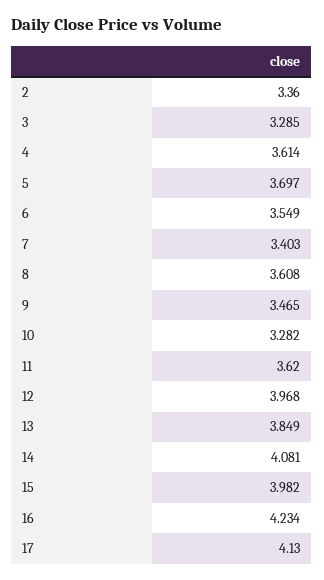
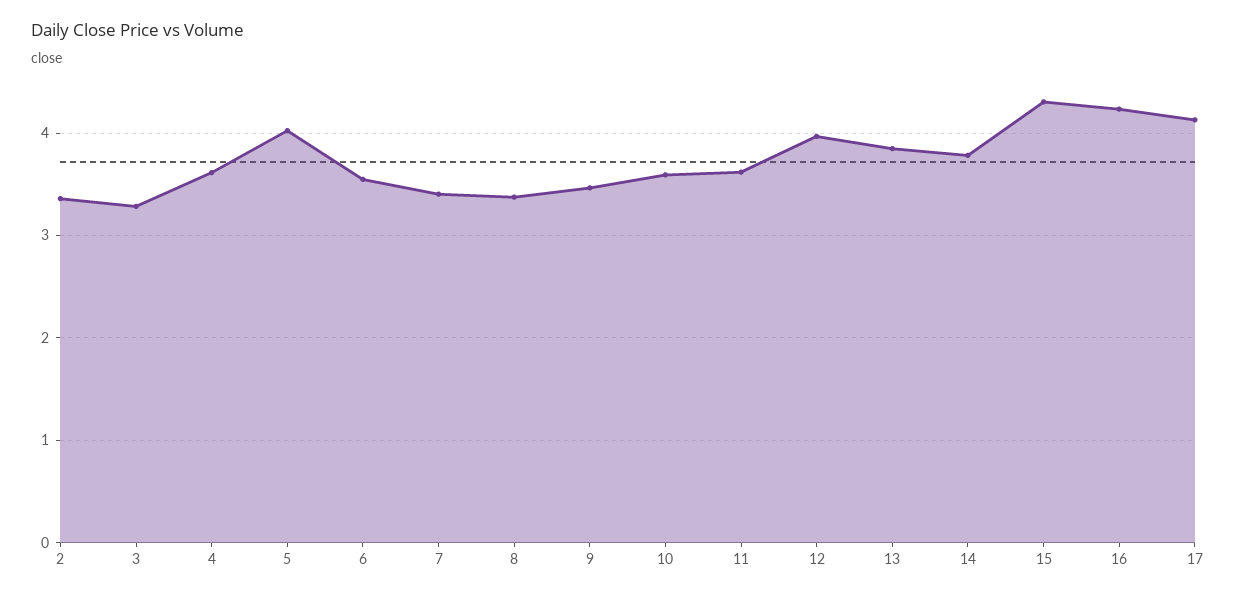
  {
    "2": 3.36,
    "3": 3.285,
    "4": 3.614,
-   "5": 3.697,
+   "5": 4,
    "6": 3.549,
    "7": 3.403,
-   "8": 3.608,
+   "8": 3.4,
    "9": 3.465,
-   "10": 3.282,
+   "10": 3.6,
    "11": 3.62,
    "12": 3.968,
    "13": 3.849,
-   "14": 4.081,
+   "14": 3.8,
-   "15": 3.982,
+   "15": 4.3,
    "16": 4.234,
    "17": 4.13
  }

